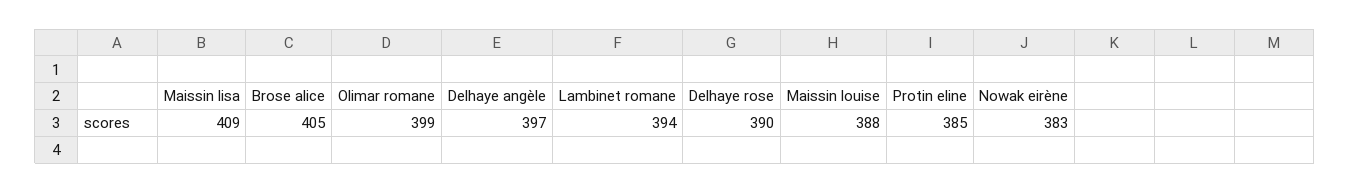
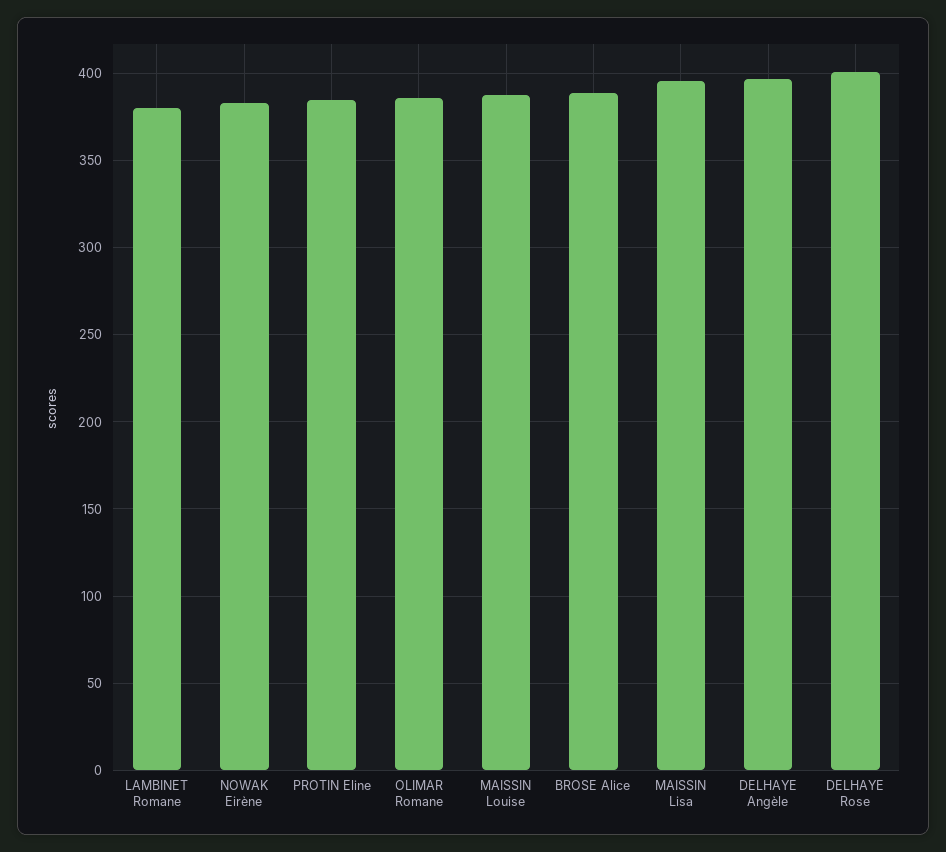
  {
-   "Maissin lisa": 409,
+   "Maissin lisa": 395,
-   "Brose alice": 405,
+   "Brose alice": 390,
-   "Olimar romane": 399,
+   "Olimar romane": 385,
    "Delhaye angèle": 397,
-   "Lambinet romane": 394,
+   "Lambinet romane": 380,
-   "Delhaye rose": 390,
+   "Delhaye rose": 400,
    "Maissin louise": 388,
    "Protin eline": 385,
    "Nowak eirène": 383
  }

